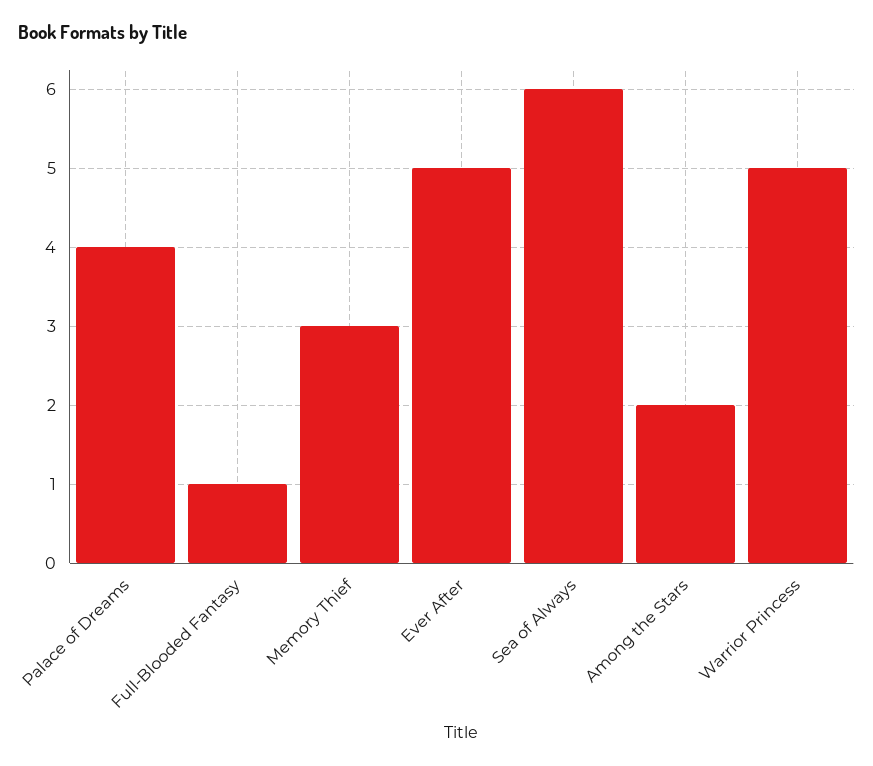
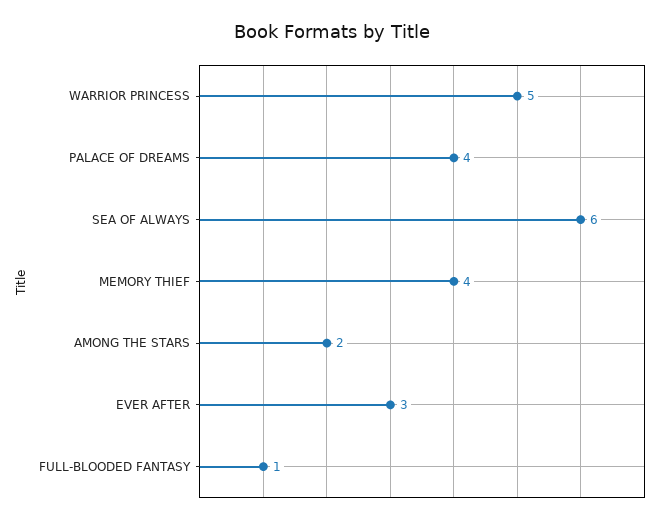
  {
    "Palace of Dreams": 4,
    "Full-Blooded Fantasy": 1,
-   "Memory Thief": 3,
+   "Memory Thief": 4,
-   "Ever After": 5,
+   "Ever After": 3,
    "Sea of Always": 6,
    "Among the Stars": 2,
    "Warrior Princess": 5
  }

